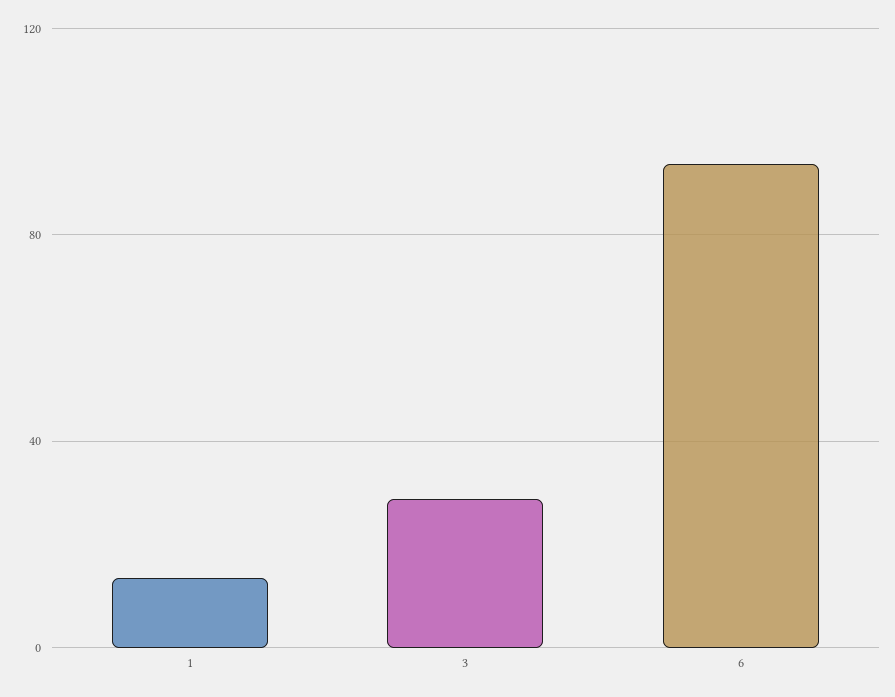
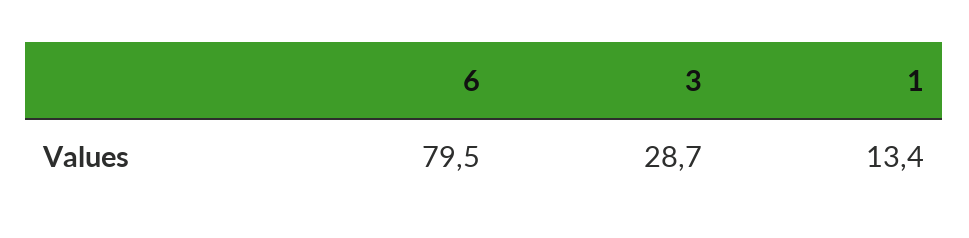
  {
    "1": 13.4,
    "3": 28.7,
-   "6": 95
+   "6": 79.5
  }

